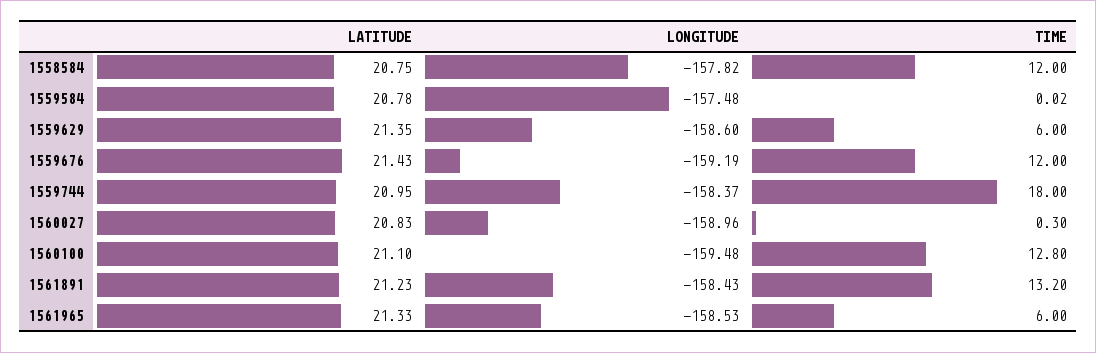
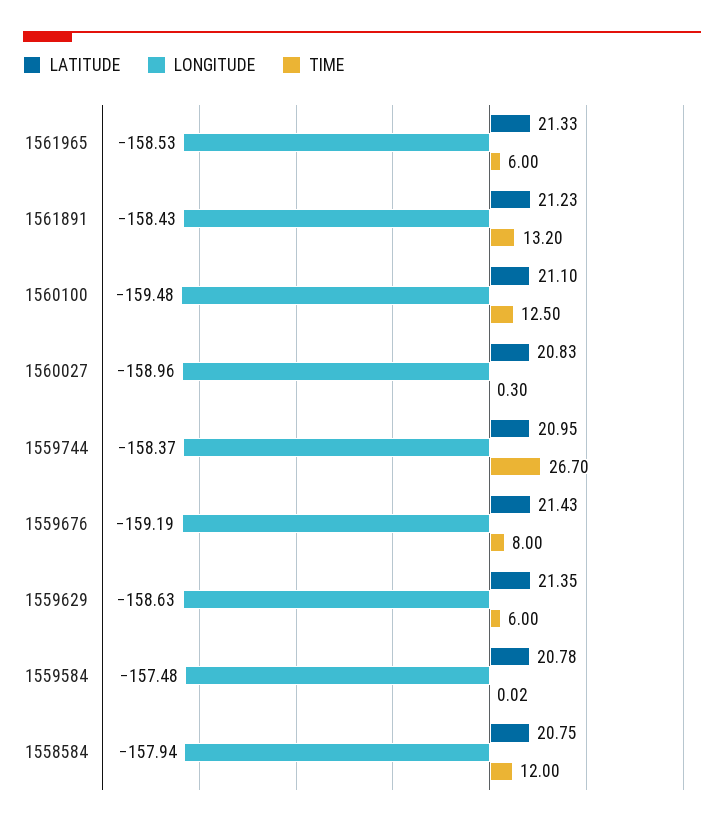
  {
    "LATITUDE": {
      "1558584": 20.75,
      "1559584": 20.78,
      "1559629": 21.35,
      "1559676": 21.43,
      "1559744": 20.95,
      "1560027": 20.83,
      "1560100": 21.1,
      "1561891": 21.23,
      "1561965": 21.33
    },
    "LONGITUDE": {
-     "1558584": -157.82,
+     "1558584": -157.94,
      "1559584": -157.48,
-     "1559629": -158.6,
+     "1559629": -158.63,
      "1559676": -159.19,
      "1559744": -158.37,
      "1560027": -158.96,
      "1560100": -159.48,
      "1561891": -158.43,
      "1561965": -158.53
    },
    "TIME": {
      "1558584": 12,
      "1559584": 0.02,
      "1559629": 6,
-     "1559676": 12,
+     "1559676": 8,
-     "1559744": 18,
+     "1559744": 26.7,
      "1560027": 0.3,
-     "1560100": 12.8,
+     "1560100": 12.5,
      "1561891": 13.2,
      "1561965": 6
    }
  }

